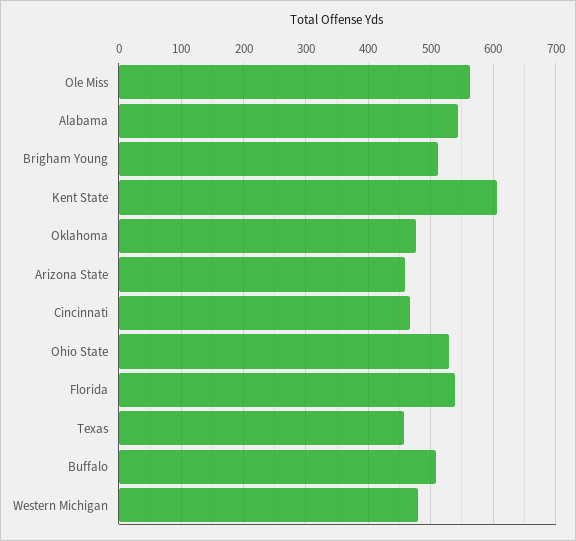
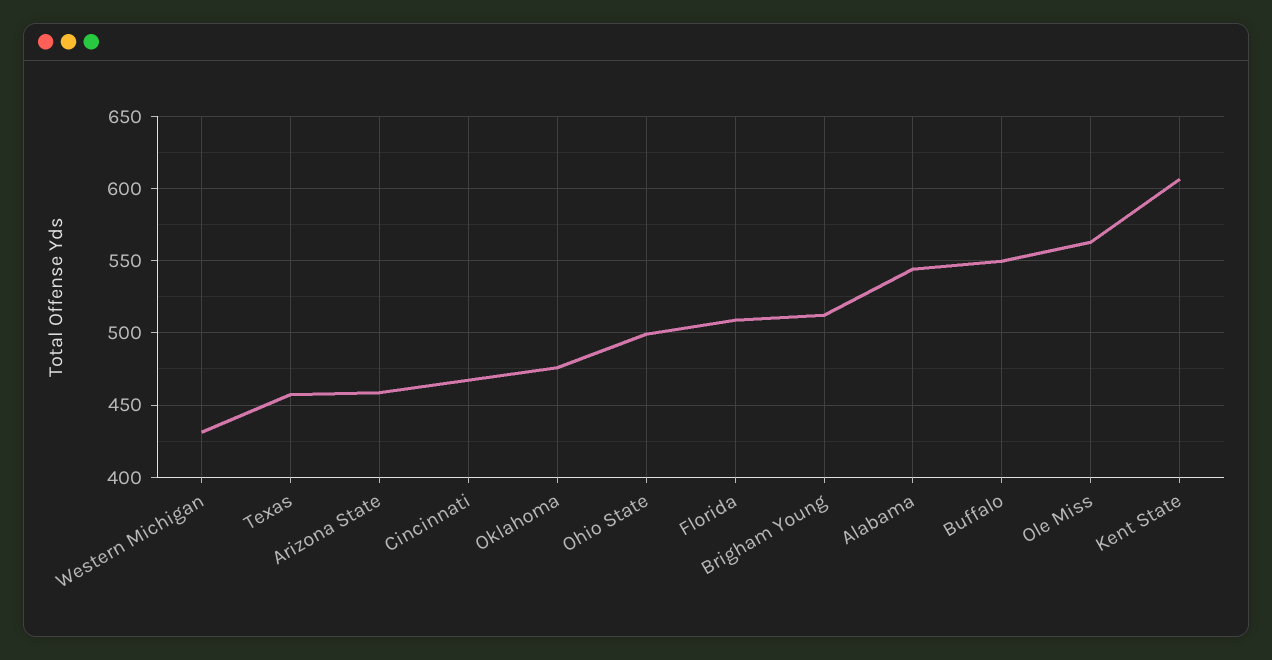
  {
    "Ole Miss": 565,
    "Alabama": 545,
    "Brigham Young": 510,
    "Kent State": 605,
    "Oklahoma": 475,
    "Arizona State": 460,
    "Cincinnati": 465,
-   "Ohio State": 530,
+   "Ohio State": 500,
-   "Florida": 540,
+   "Florida": 510,
    "Texas": 455,
-   "Buffalo": 510,
+   "Buffalo": 550,
-   "Western Michigan": 480
+   "Western Michigan": 430
  }

